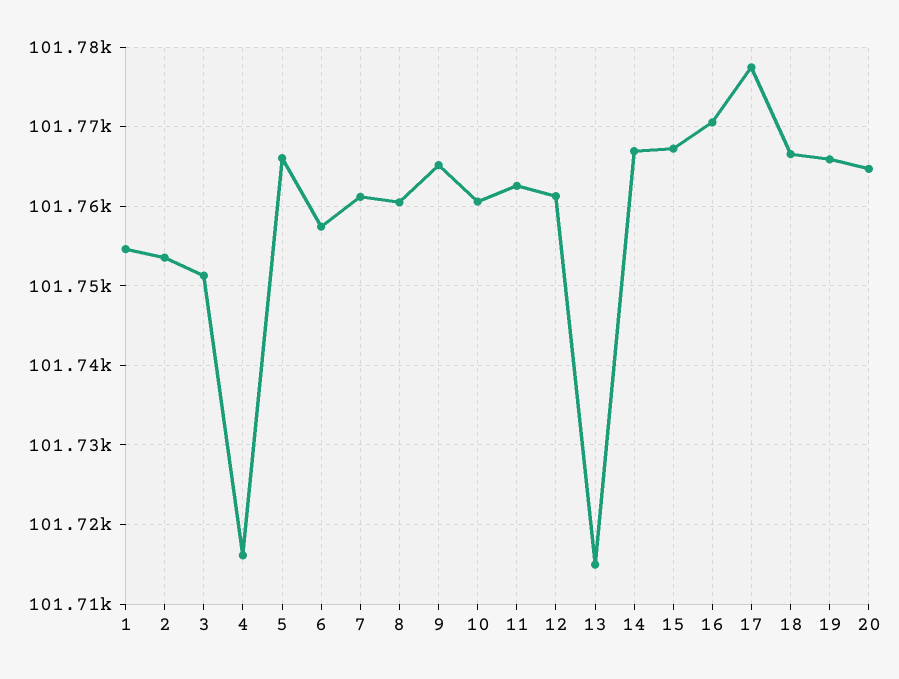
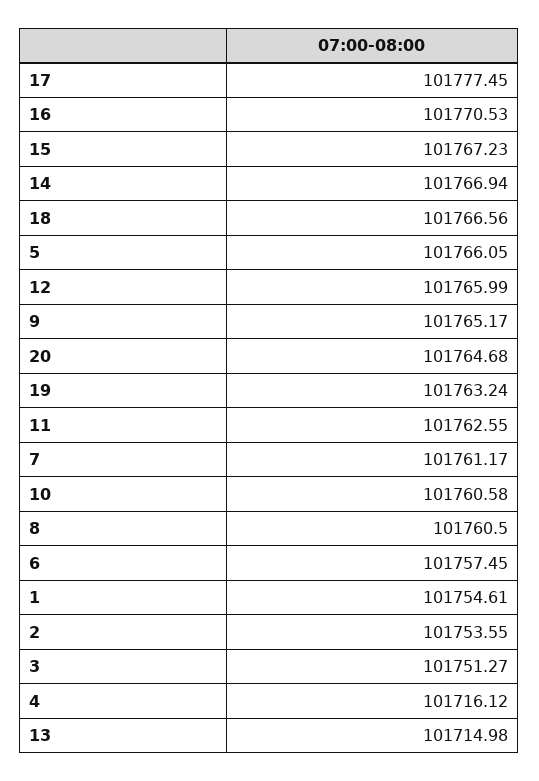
  {
    "1": 101754.61,
    "2": 101753.55,
    "3": 101751.27,
    "4": 101716.12,
    "5": 101766.05,
    "6": 101757.45,
    "7": 101761.17,
    "8": 101760.5,
    "9": 101765.17,
    "10": 101760.58,
    "11": 101762.55,
-   "12": 101761,
+   "12": 101765.99,
    "13": 101714.98,
    "14": 101766.94,
    "15": 101767.23,
    "16": 101770.53,
    "17": 101777.45,
    "18": 101766.56,
-   "19": 101766,
+   "19": 101763.24,
    "20": 101764.68
  }

